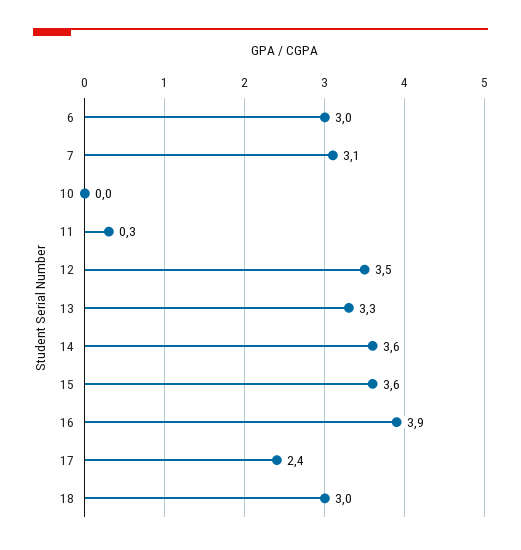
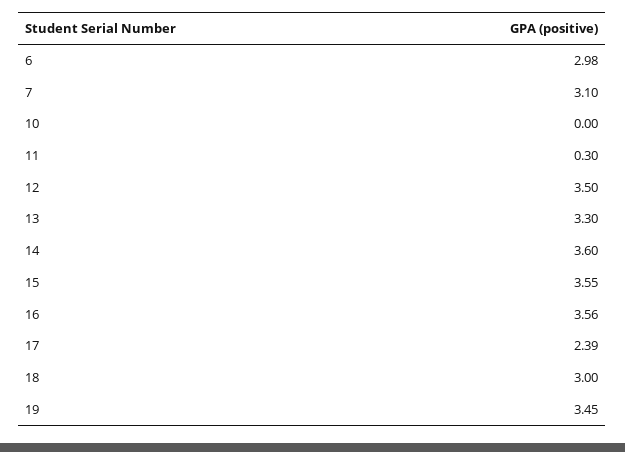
  {
    "6": 2.98,
    "7": 3.1,
    "10": 0,
    "11": 0.3,
    "12": 3.5,
    "13": 3.3,
    "14": 3.6,
    "15": 3.55,
-   "16": 3.9,
+   "16": 3.56,
    "17": 2.39,
-   "18": 3
+   "18": 3,
+   "19": 3.45
  }

